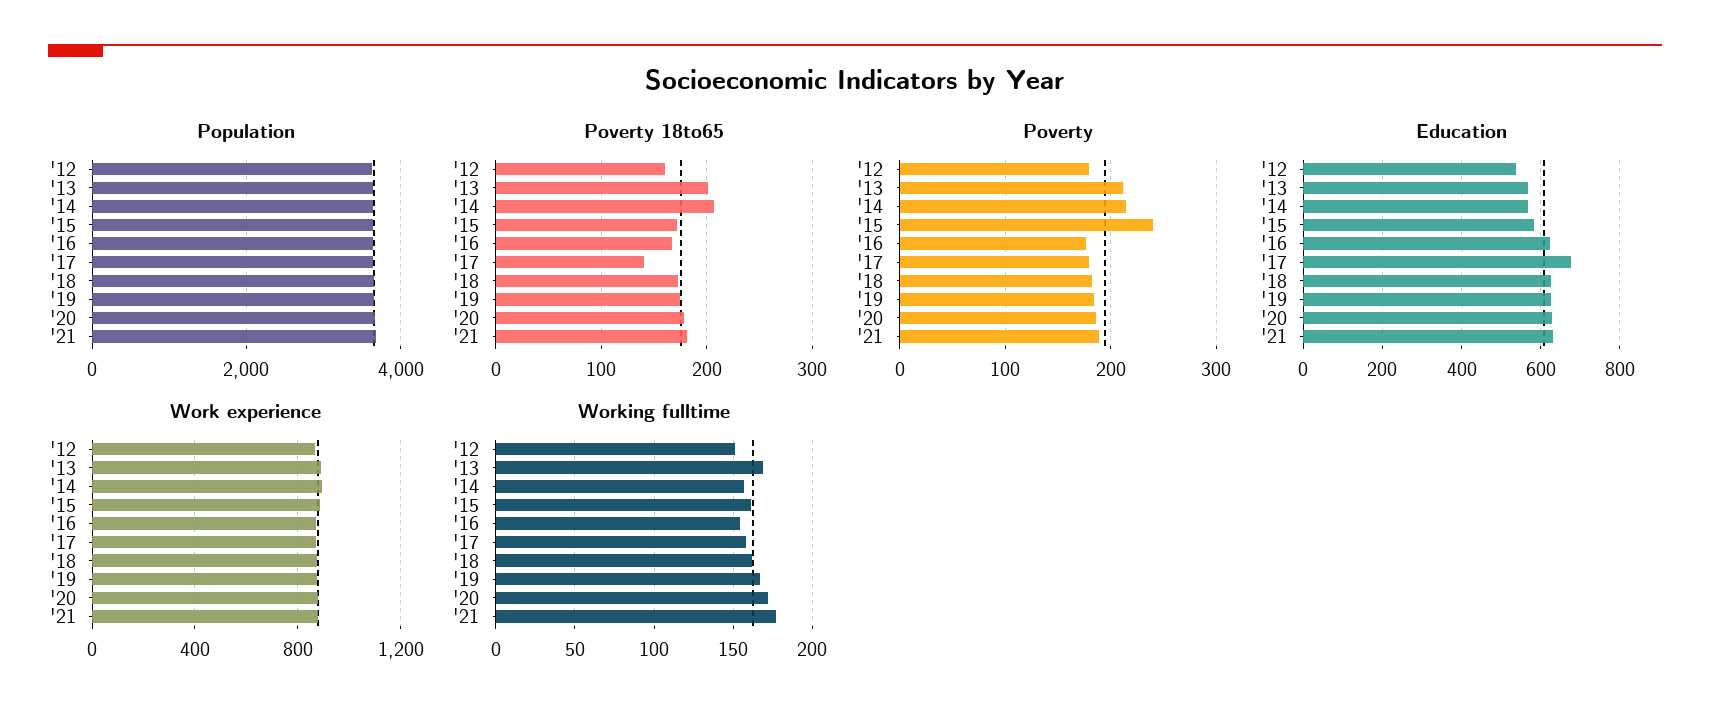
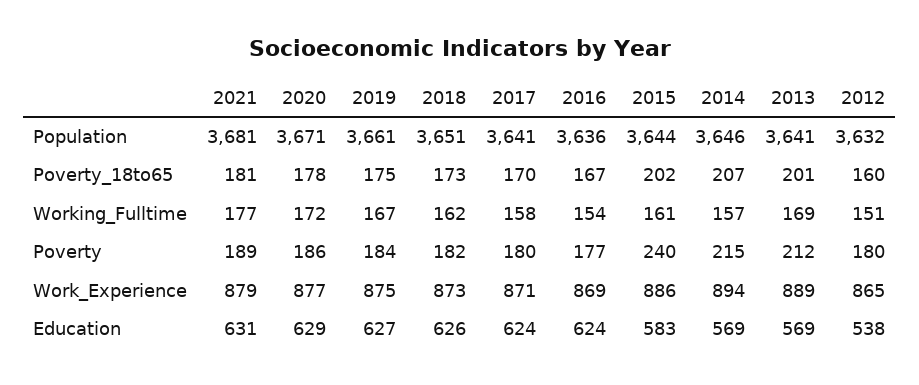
  {
    "Population": {
      "'12": 3632,
      "'13": 3641,
      "'14": 3646,
      "'15": 3644,
      "'16": 3636,
      "'17": 3641,
      "'18": 3651,
      "'19": 3661,
      "'20": 3671,
      "'21": 3681
    },
    "Poverty 18to65": {
      "'12": 160,
      "'13": 201,
      "'14": 207,
-     "'15": 170,
+     "'15": 202,
      "'16": 167,
-     "'17": 140,
+     "'17": 170,
      "'18": 173,
      "'19": 175,
      "'20": 178,
      "'21": 181
    },
    "Poverty": {
      "'12": 180,
      "'13": 212,
      "'14": 215,
      "'15": 240,
      "'16": 177,
      "'17": 180,
      "'18": 182,
      "'19": 184,
      "'20": 186,
      "'21": 189
    },
    "Education": {
      "'12": 538,
      "'13": 569,
      "'14": 569,
      "'15": 583,
      "'16": 624,
-     "'17": 680,
+     "'17": 624,
      "'18": 626,
      "'19": 627,
      "'20": 629,
      "'21": 631
    },
    "Work experience": {
      "'12": 865,
      "'13": 889,
      "'14": 894,
      "'15": 886,
      "'16": 869,
      "'17": 871,
      "'18": 873,
      "'19": 875,
      "'20": 877,
      "'21": 879
    },
    "Working fulltime": {
      "'12": 151,
      "'13": 169,
      "'14": 157,
      "'15": 161,
      "'16": 154,
      "'17": 158,
      "'18": 162,
      "'19": 167,
      "'20": 172,
      "'21": 177
    }
  }

